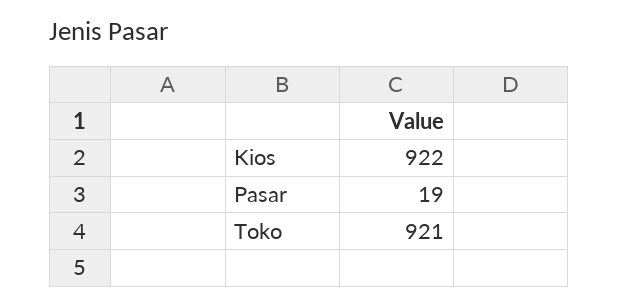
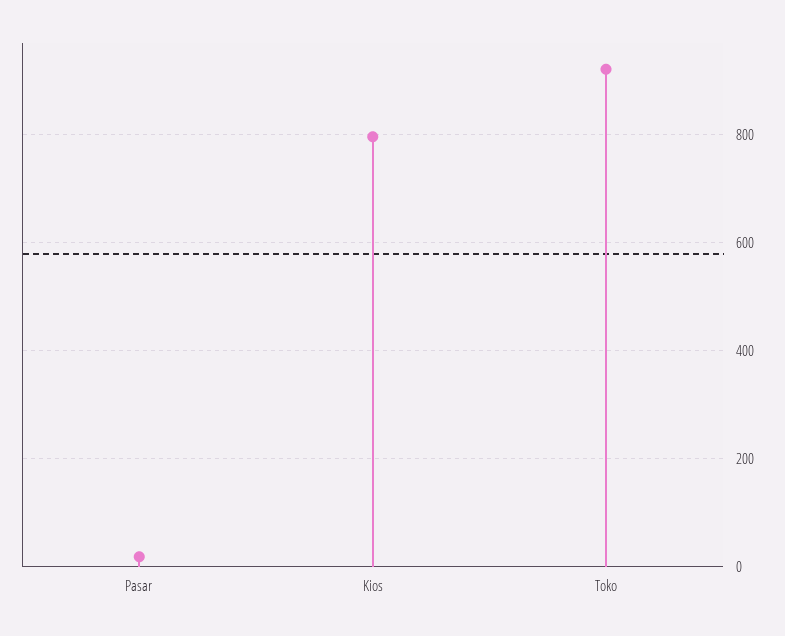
  {
-   "Kios": 922,
+   "Kios": 800,
    "Pasar": 19,
    "Toko": 921
  }

